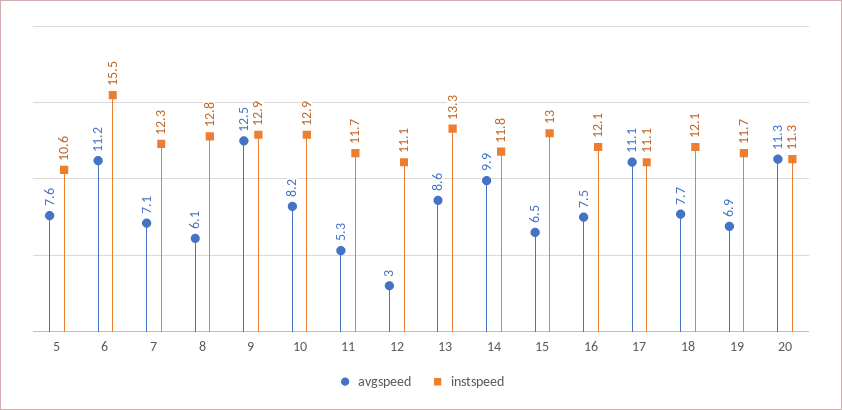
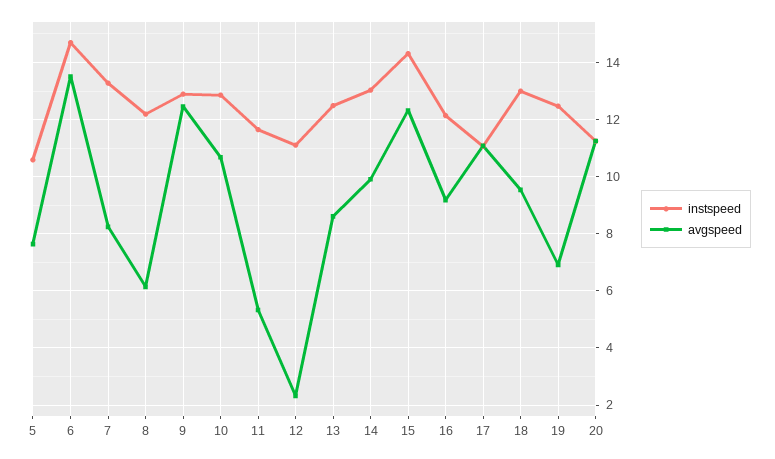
  {
    "avgspeed": {
      "5": 7.6,
-     "6": 11.2,
+     "6": 13.5,
-     "7": 7.1,
+     "7": 8.25,
      "8": 6.1,
      "9": 12.5,
-     "10": 8.2,
+     "10": 10.75,
      "11": 5.3,
-     "12": 3,
+     "12": 2.25,
      "13": 8.6,
      "14": 9.9,
-     "15": 6.5,
+     "15": 12.25,
-     "16": 7.5,
+     "16": 9.25,
      "17": 11.1,
-     "18": 7.7,
+     "18": 9.5,
      "19": 6.9,
      "20": 11.3
    },
    "instspeed": {
      "5": 10.6,
-     "6": 15.5,
+     "6": 14.75,
-     "7": 12.3,
+     "7": 13.25,
-     "8": 12.8,
+     "8": 12.25,
      "9": 12.9,
      "10": 12.9,
      "11": 11.7,
      "12": 11.1,
-     "13": 13.3,
+     "13": 12.5,
-     "14": 11.8,
+     "14": 13,
-     "15": 13,
+     "15": 14.25,
      "16": 12.1,
      "17": 11.1,
-     "18": 12.1,
+     "18": 13,
-     "19": 11.7,
+     "19": 12.5,
      "20": 11.3
    }
  }

